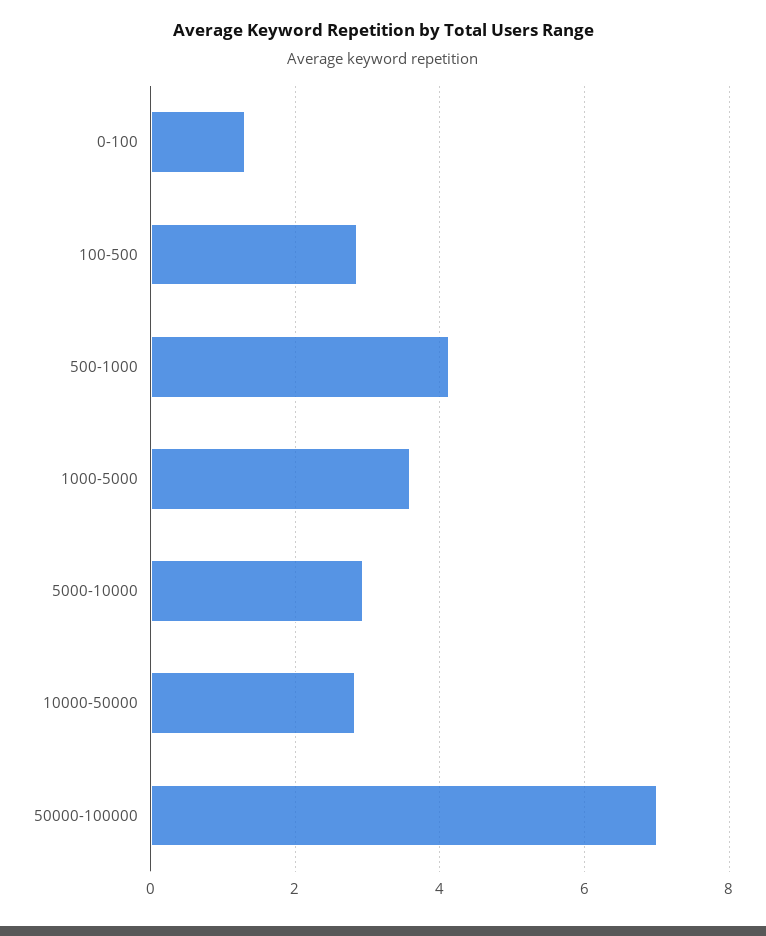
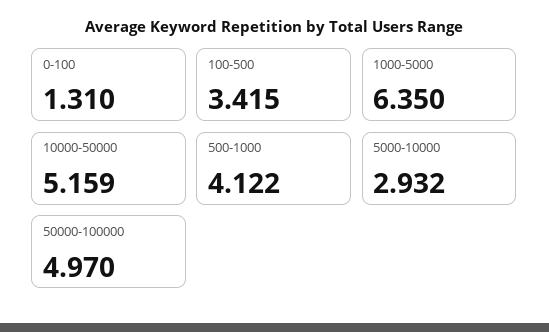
  {
    "0-100": 1.31,
-   "100-500": 2.8,
+   "100-500": 3.415,
    "500-1000": 4.122,
-   "1000-5000": 3.6,
+   "1000-5000": 6.35,
    "5000-10000": 2.932,
-   "10000-50000": 2.8,
+   "10000-50000": 5.159,
-   "50000-100000": 7
+   "50000-100000": 4.97
  }

